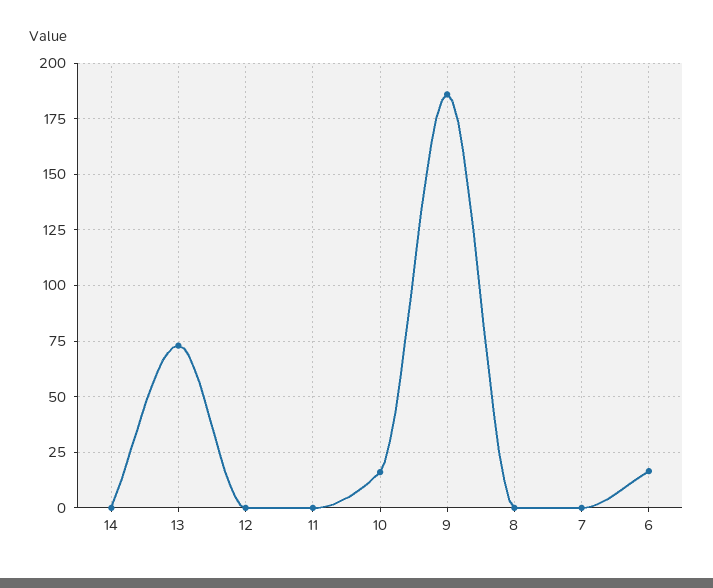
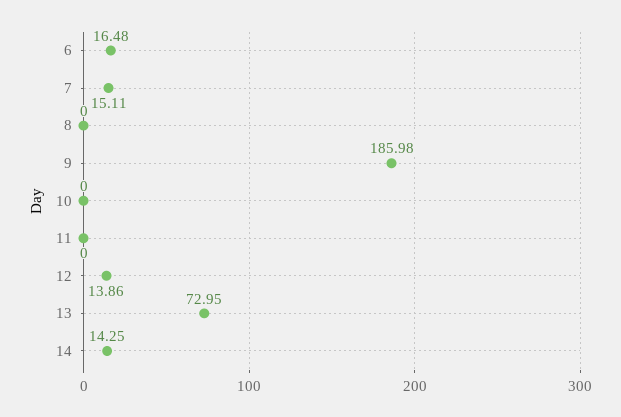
  {
-   "14": 0,
+   "14": 14.25,
    "13": 72.95,
-   "12": 0,
+   "12": 13.86,
    "11": 0,
-   "10": 15,
+   "10": 0,
    "9": 185.98,
    "8": 0,
-   "7": 0,
+   "7": 15.11,
    "6": 16.48
  }

